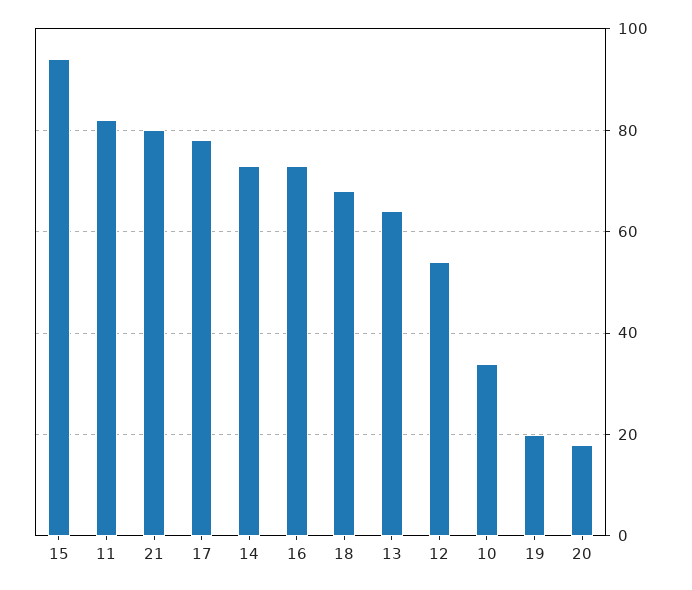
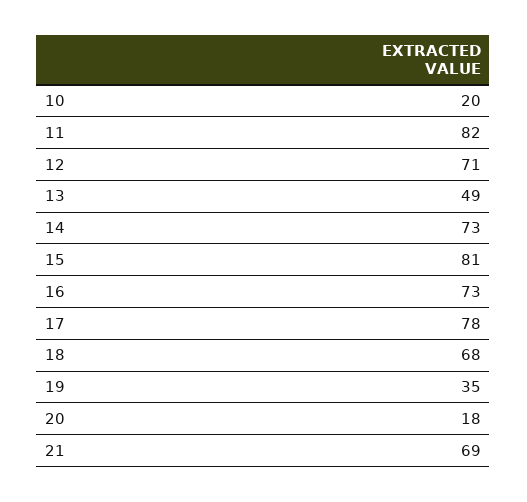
  {
-   "15": 95,
+   "15": 81,
    "11": 82,
-   "21": 80,
+   "21": 69,
    "17": 78,
    "14": 73,
    "16": 73,
    "18": 68,
-   "13": 65,
+   "13": 49,
-   "12": 55,
+   "12": 71,
-   "10": 35,
+   "10": 20,
-   "19": 20,
+   "19": 35,
    "20": 18
  }

